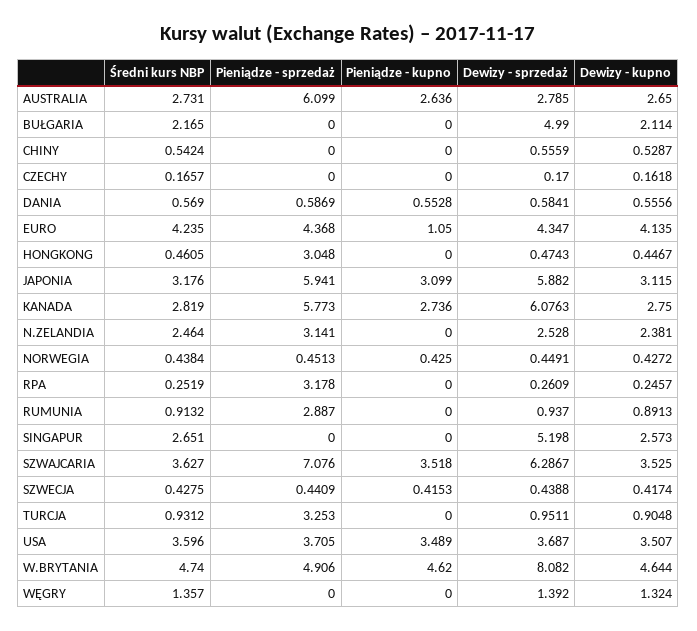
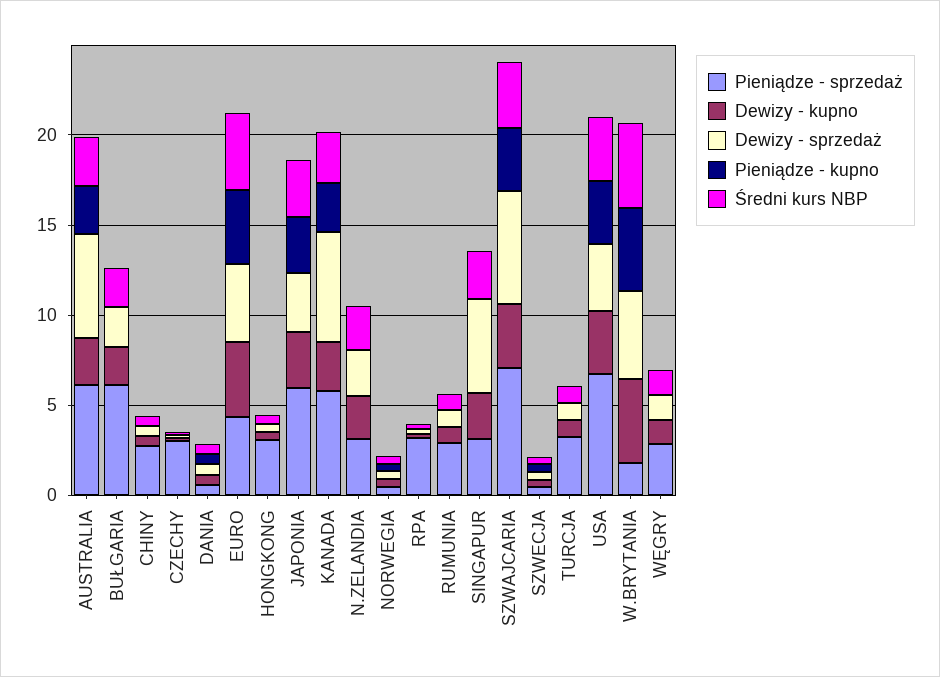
  {
    "Średni kurs NBP": {
      "AUSTRALIA": 2.731,
      "BUŁGARIA": 2.165,
      "CHINY": 0.5424,
      "CZECHY": 0.1657,
      "DANIA": 0.569,
      "EURO": 4.235,
      "HONGKONG": 0.4605,
      "JAPONIA": 3.176,
      "KANADA": 2.819,
      "N.ZELANDIA": 2.464,
      "NORWEGIA": 0.4384,
      "RPA": 0.2519,
      "RUMUNIA": 0.9132,
      "SINGAPUR": 2.651,
      "SZWAJCARIA": 3.627,
      "SZWECJA": 0.4275,
      "TURCJA": 0.9312,
      "USA": 3.596,
      "W.BRYTANIA": 4.74,
      "WĘGRY": 1.357
    },
    "Pieniądze - sprzedaż": {
      "AUSTRALIA": 6.099,
-     "BUŁGARIA": 0,
+     "BUŁGARIA": 6,
-     "CHINY": 0,
+     "CHINY": 3,
-     "CZECHY": 0,
+     "CZECHY": 3,
      "DANIA": 0.5869,
      "EURO": 4.368,
      "HONGKONG": 3.048,
      "JAPONIA": 5.941,
      "KANADA": 5.773,
      "N.ZELANDIA": 3.141,
      "NORWEGIA": 0.4513,
      "RPA": 3.178,
      "RUMUNIA": 2.887,
-     "SINGAPUR": 0,
+     "SINGAPUR": 3,
      "SZWAJCARIA": 7.076,
      "SZWECJA": 0.4409,
      "TURCJA": 3.253,
-     "USA": 3.705,
+     "USA": 7,
-     "W.BRYTANIA": 4.906,
+     "W.BRYTANIA": 2,
-     "WĘGRY": 0
+     "WĘGRY": 3
    },
    "Pieniądze - kupno": {
      "AUSTRALIA": 2.636,
      "BUŁGARIA": 0,
      "CHINY": 0,
      "CZECHY": 0,
      "DANIA": 0.5528,
-     "EURO": 1.05,
+     "EURO": 4,
      "HONGKONG": 0,
      "JAPONIA": 3.099,
      "KANADA": 2.736,
      "N.ZELANDIA": 0,
      "NORWEGIA": 0.425,
      "RPA": 0,
      "RUMUNIA": 0,
      "SINGAPUR": 0,
      "SZWAJCARIA": 3.518,
      "SZWECJA": 0.4153,
      "TURCJA": 0,
      "USA": 3.489,
      "W.BRYTANIA": 4.62,
      "WĘGRY": 0
    },
    "Dewizy - sprzedaż": {
-     "AUSTRALIA": 2.785,
+     "AUSTRALIA": 6,
-     "BUŁGARIA": 4.99,
+     "BUŁGARIA": 2,
      "CHINY": 0.5559,
      "CZECHY": 0.17,
      "DANIA": 0.5841,
      "EURO": 4.347,
      "HONGKONG": 0.4743,
-     "JAPONIA": 5.882,
+     "JAPONIA": 3,
      "KANADA": 6.0763,
      "N.ZELANDIA": 2.528,
      "NORWEGIA": 0.4491,
      "RPA": 0.2609,
      "RUMUNIA": 0.937,
      "SINGAPUR": 5.198,
      "SZWAJCARIA": 6.2867,
      "SZWECJA": 0.4388,
      "TURCJA": 0.9511,
      "USA": 3.687,
-     "W.BRYTANIA": 8.082,
+     "W.BRYTANIA": 5,
      "WĘGRY": 1.392
    },
    "Dewizy - kupno": {
      "AUSTRALIA": 2.65,
      "BUŁGARIA": 2.114,
      "CHINY": 0.5287,
      "CZECHY": 0.1618,
      "DANIA": 0.5556,
      "EURO": 4.135,
      "HONGKONG": 0.4467,
      "JAPONIA": 3.115,
      "KANADA": 2.75,
      "N.ZELANDIA": 2.381,
      "NORWEGIA": 0.4272,
      "RPA": 0.2457,
      "RUMUNIA": 0.8913,
      "SINGAPUR": 2.573,
      "SZWAJCARIA": 3.525,
      "SZWECJA": 0.4174,
      "TURCJA": 0.9048,
      "USA": 3.507,
      "W.BRYTANIA": 4.644,
      "WĘGRY": 1.324
    }
  }

